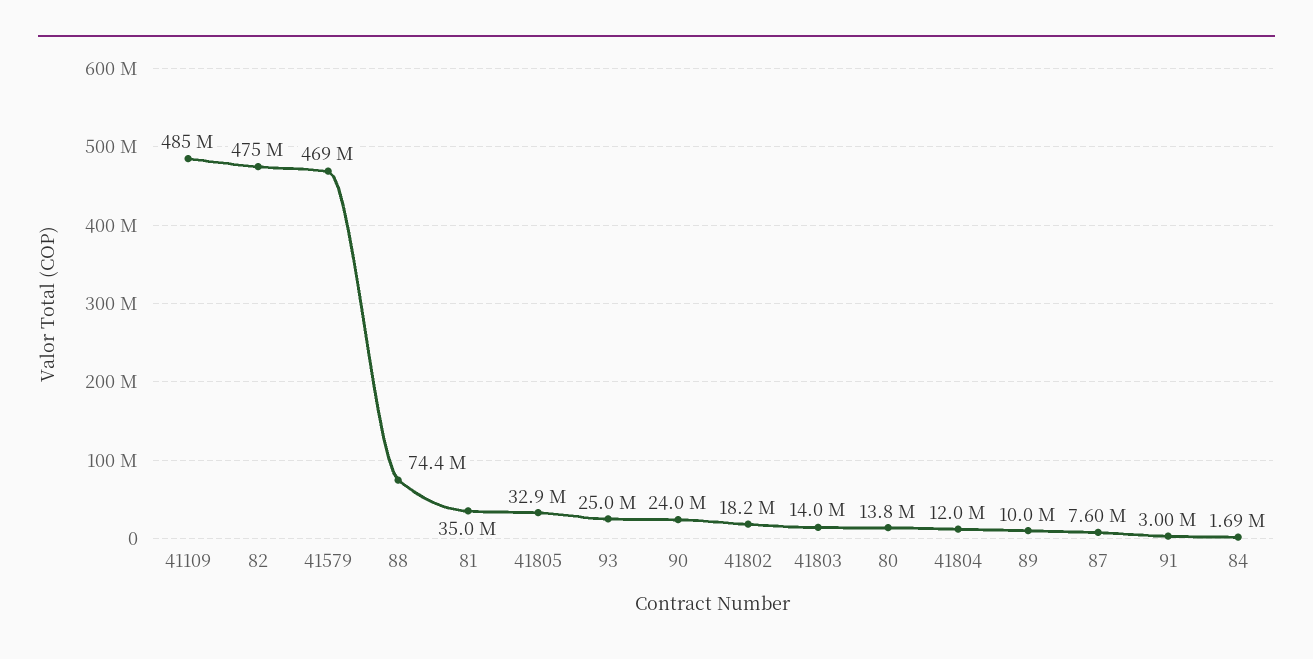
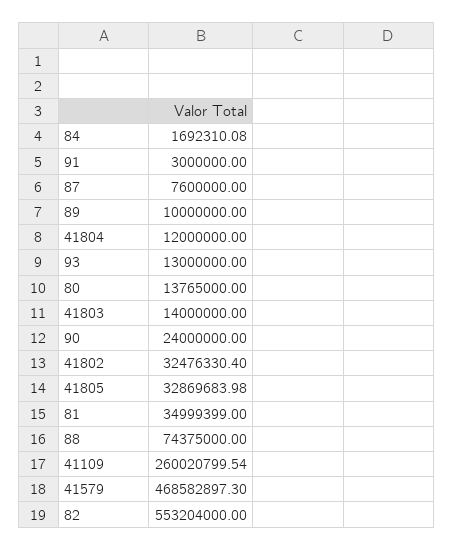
  {
-   "41109": 485000000,
+   "41109": 260020799.54,
-   "82": 475000000,
+   "82": 553204000,
    "41579": 468582897.3,
    "88": 74375000,
    "81": 34999399,
    "41805": 32869683.98,
-   "93": 25000000,
+   "93": 13000000,
    "90": 24000000,
-   "41802": 18200000,
+   "41802": 32476330.4,
    "41803": 14000000,
    "80": 13765000,
    "41804": 12000000,
    "89": 10000000,
    "87": 7600000,
    "91": 3000000,
    "84": 1692310.08
  }

